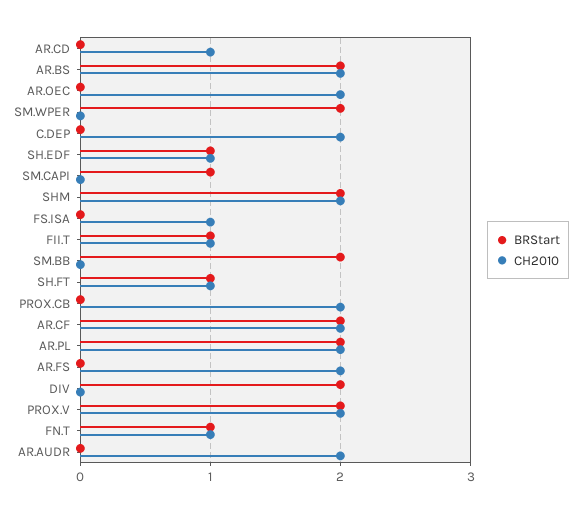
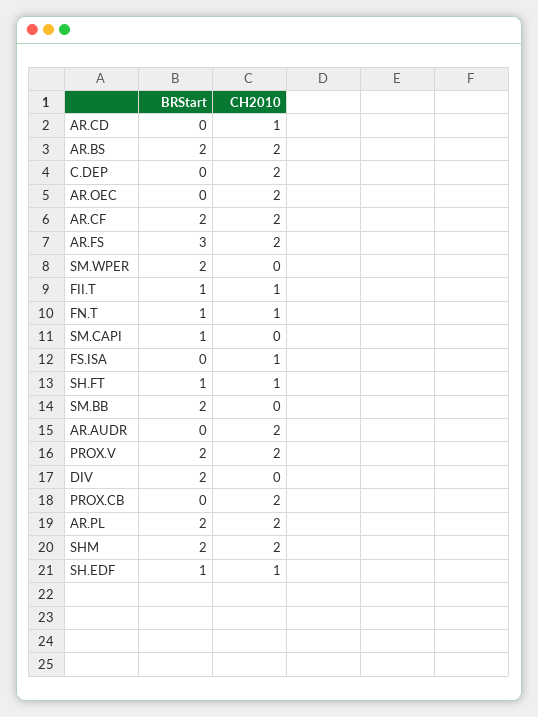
  {
    "BRStart": {
      "AR.CD": 0,
      "AR.BS": 2,
      "AR.OEC": 0,
      "SM.WPER": 2,
      "C.DEP": 0,
      "SH.EDF": 1,
      "SM.CAPI": 1,
      "SHM": 2,
      "FS.ISA": 0,
      "FII.T": 1,
      "SM.BB": 2,
      "SH.FT": 1,
      "PROX.CB": 0,
      "AR.CF": 2,
      "AR.PL": 2,
-     "AR.FS": 0,
+     "AR.FS": 3,
      "DIV": 2,
      "PROX.V": 2,
      "FN.T": 1,
      "AR.AUDR": 0
    },
    "CH2010": {
      "AR.CD": 1,
      "AR.BS": 2,
      "AR.OEC": 2,
      "SM.WPER": 0,
      "C.DEP": 2,
      "SH.EDF": 1,
      "SM.CAPI": 0,
      "SHM": 2,
      "FS.ISA": 1,
      "FII.T": 1,
      "SM.BB": 0,
      "SH.FT": 1,
      "PROX.CB": 2,
      "AR.CF": 2,
      "AR.PL": 2,
      "AR.FS": 2,
      "DIV": 0,
      "PROX.V": 2,
      "FN.T": 1,
      "AR.AUDR": 2
    }
  }

